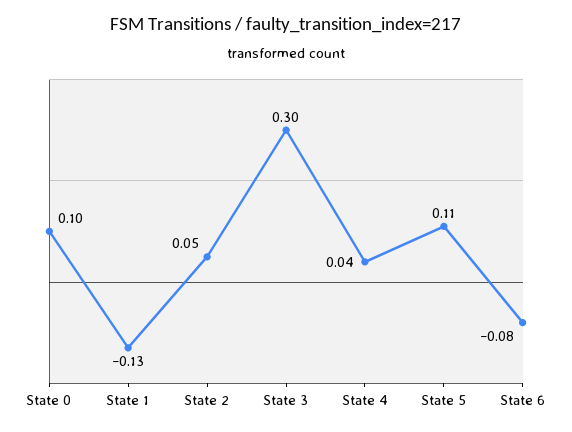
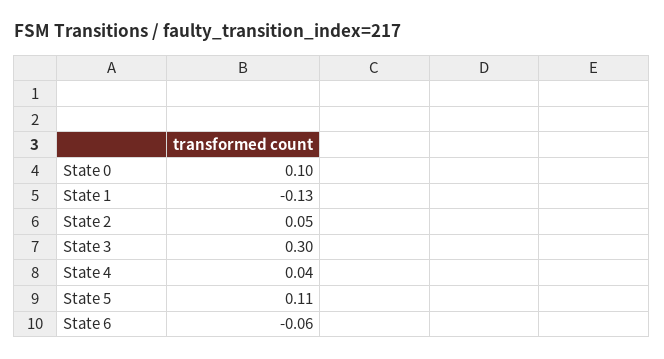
  {
    "State 0": 0.1,
    "State 1": -0.13,
    "State 2": 0.05,
    "State 3": 0.3,
    "State 4": 0.04,
    "State 5": 0.11,
-   "State 6": -0.08
+   "State 6": -0.06
  }

